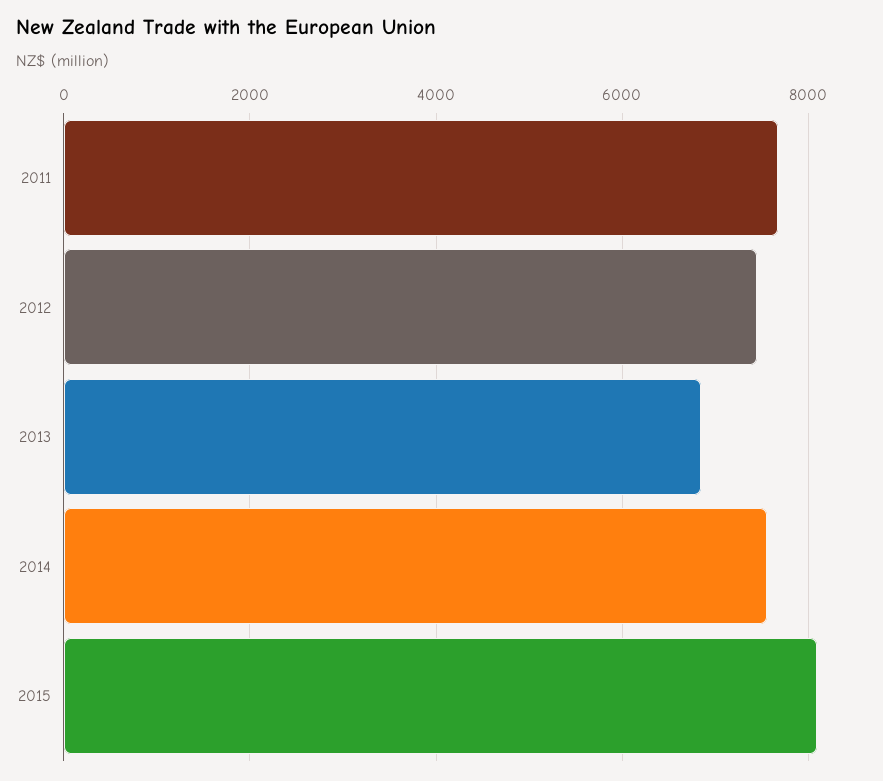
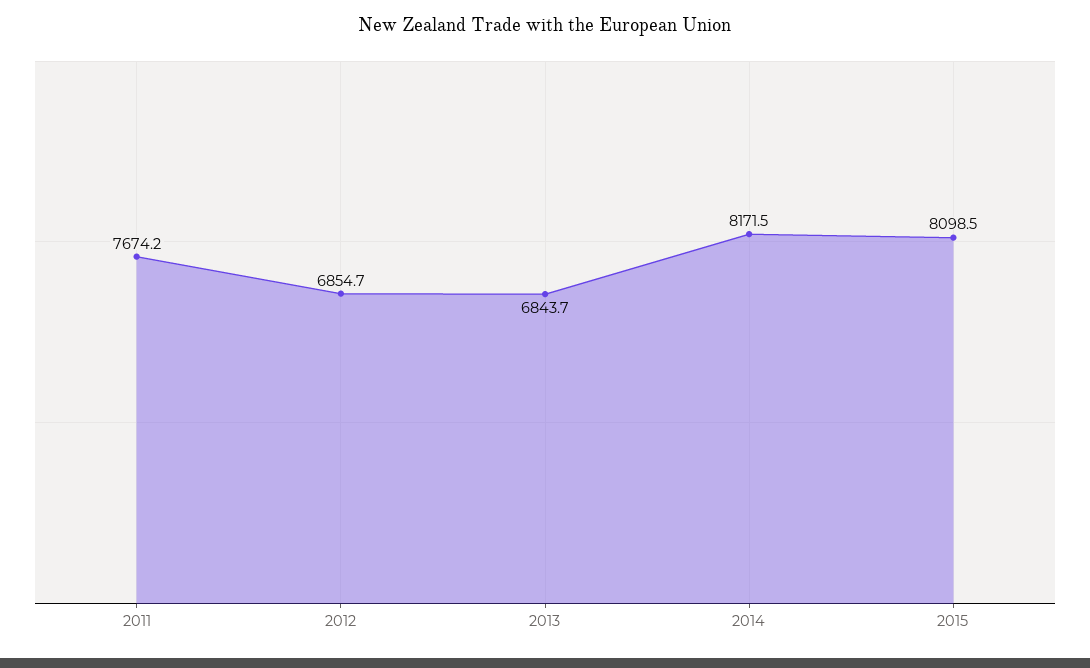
  {
    "2011": 7674.2,
-   "2012": 7400,
+   "2012": 6854.7,
    "2013": 6843.7,
-   "2014": 7600,
+   "2014": 8171.5,
    "2015": 8098.5
  }

